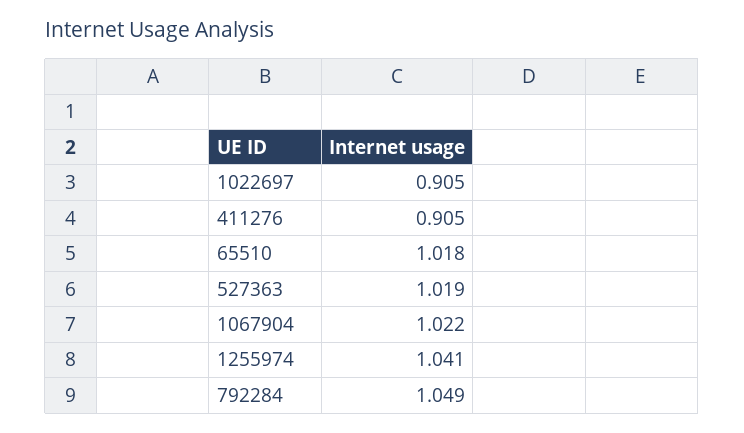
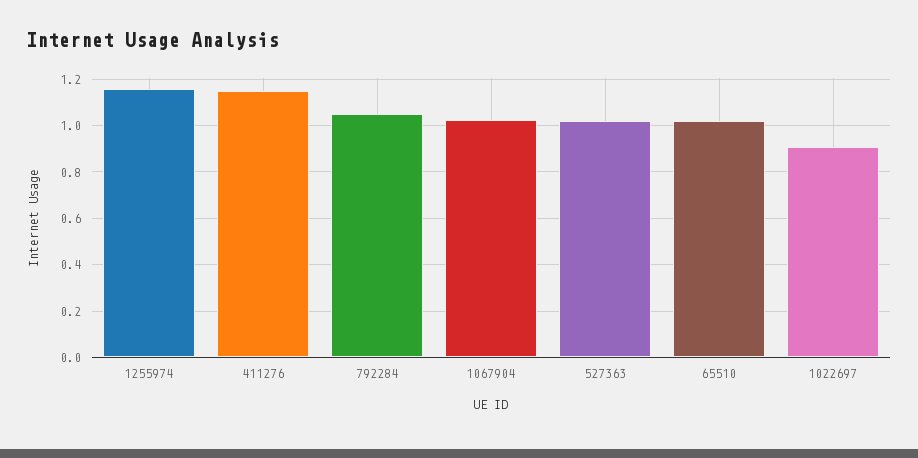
  {
    "1022697": 0.905,
-   "411276": 0.905,
+   "411276": 1.15,
    "65510": 1.018,
    "527363": 1.019,
    "1067904": 1.022,
-   "1255974": 1.041,
+   "1255974": 1.15,
    "792284": 1.049
  }

